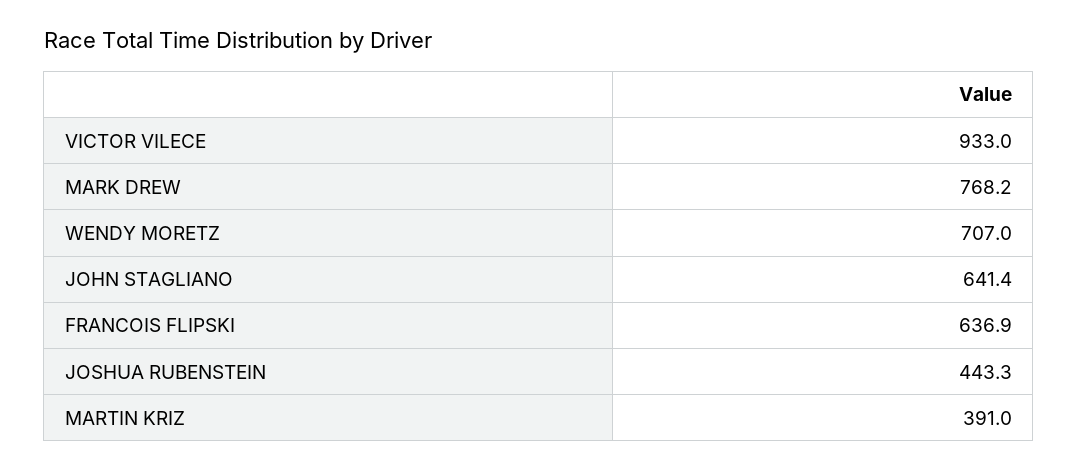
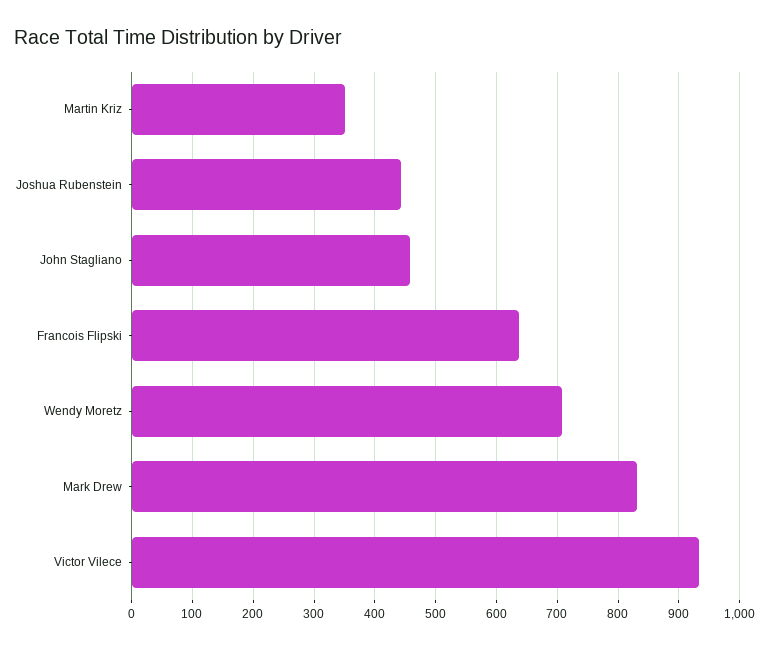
  {
    "VICTOR VILECE": 933,
-   "MARK DREW": 768.2,
+   "MARK DREW": 830,
    "WENDY MORETZ": 707,
-   "JOHN STAGLIANO": 641.4,
+   "JOHN STAGLIANO": 460,
    "FRANCOIS FLIPSKI": 636.9,
    "JOSHUA RUBENSTEIN": 443.3,
-   "MARTIN KRIZ": 391
+   "MARTIN KRIZ": 350
  }

